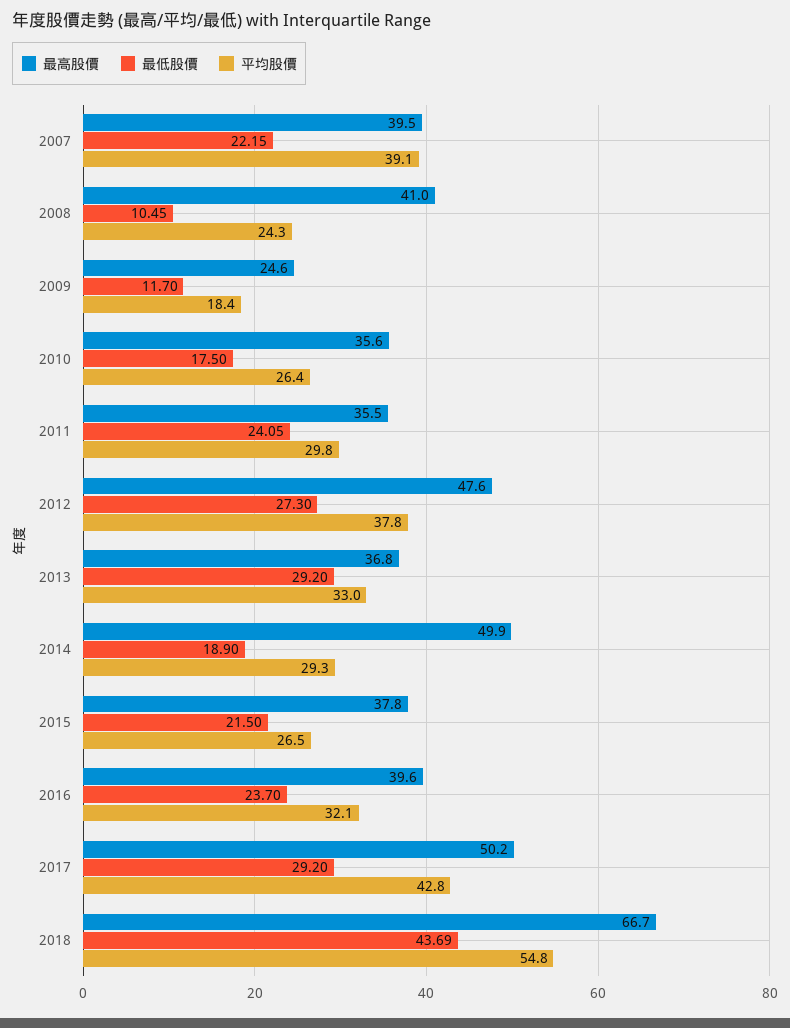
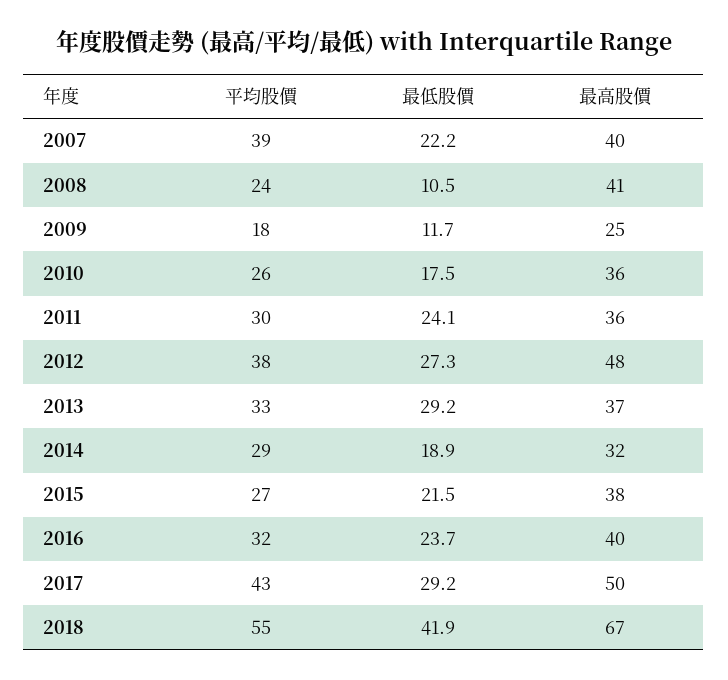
  {
    "最高股價": {
      "2007": 39.5,
      "2008": 41,
      "2009": 24.6,
      "2010": 35.6,
      "2011": 35.5,
      "2012": 47.6,
      "2013": 36.8,
-     "2014": 49.9,
+     "2014": 32,
      "2015": 37.8,
      "2016": 39.6,
      "2017": 50.2,
      "2018": 66.7
    },
    "最低股價": {
      "2007": 22.15,
      "2008": 10.45,
      "2009": 11.7,
      "2010": 17.5,
      "2011": 24.05,
      "2012": 27.3,
      "2013": 29.2,
      "2014": 18.9,
      "2015": 21.5,
      "2016": 23.7,
      "2017": 29.2,
-     "2018": 43.69
+     "2018": 41.9
    },
    "平均股價": {
      "2007": 39.1,
      "2008": 24.3,
      "2009": 18.4,
      "2010": 26.4,
      "2011": 29.8,
      "2012": 37.8,
      "2013": 33,
      "2014": 29.3,
      "2015": 26.5,
      "2016": 32.1,
      "2017": 42.8,
      "2018": 54.8
    }
  }

